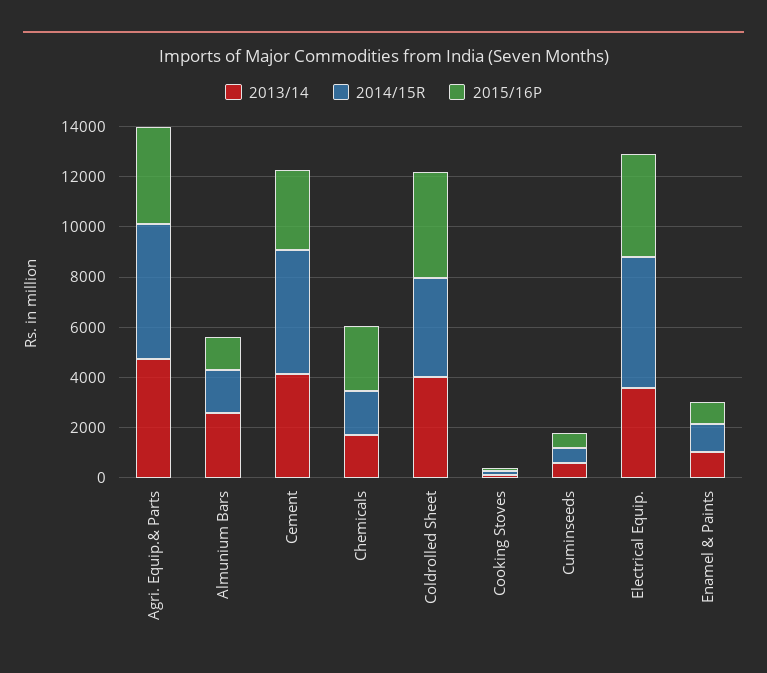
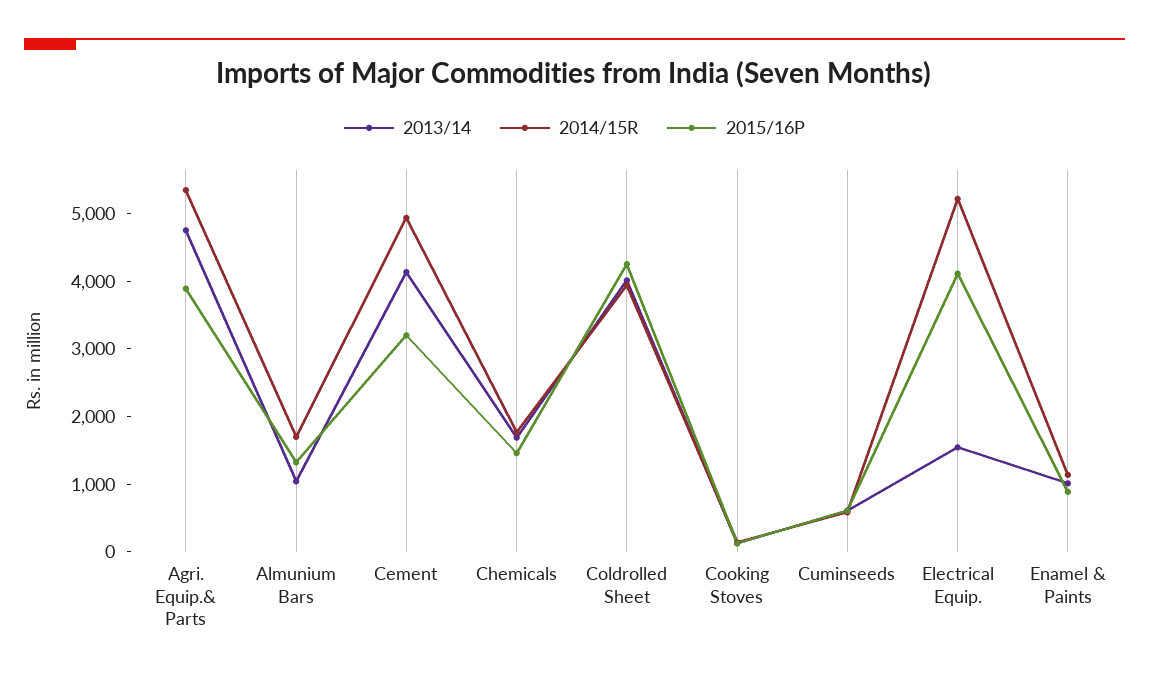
  {
    "2013/14": {
      "Agri. Equip.& Parts": 4800,
-     "Almunium Bars": 2500,
+     "Almunium Bars": 1000,
      "Cement": 4200,
      "Chemicals": 1600,
      "Coldrolled Sheet": 4000,
      "Cooking Stoves": 200,
      "Cuminseeds": 600,
-     "Electrical Equip.": 3500,
+     "Electrical Equip.": 1600,
      "Enamel & Paints": 1000
    },
    "2014/15R": {
      "Agri. Equip.& Parts": 5400,
      "Almunium Bars": 1600,
      "Cement": 5000,
      "Chemicals": 1800,
      "Coldrolled Sheet": 4000,
      "Cooking Stoves": 200,
      "Cuminseeds": 600,
      "Electrical Equip.": 5200,
      "Enamel & Paints": 1200
    },
    "2015/16P": {
      "Agri. Equip.& Parts": 3800,
      "Almunium Bars": 1400,
      "Cement": 3200,
-     "Chemicals": 2500,
+     "Chemicals": 1400,
      "Coldrolled Sheet": 4200,
      "Cooking Stoves": 200,
      "Cuminseeds": 600,
      "Electrical Equip.": 4200,
      "Enamel & Paints": 800
    }
  }

